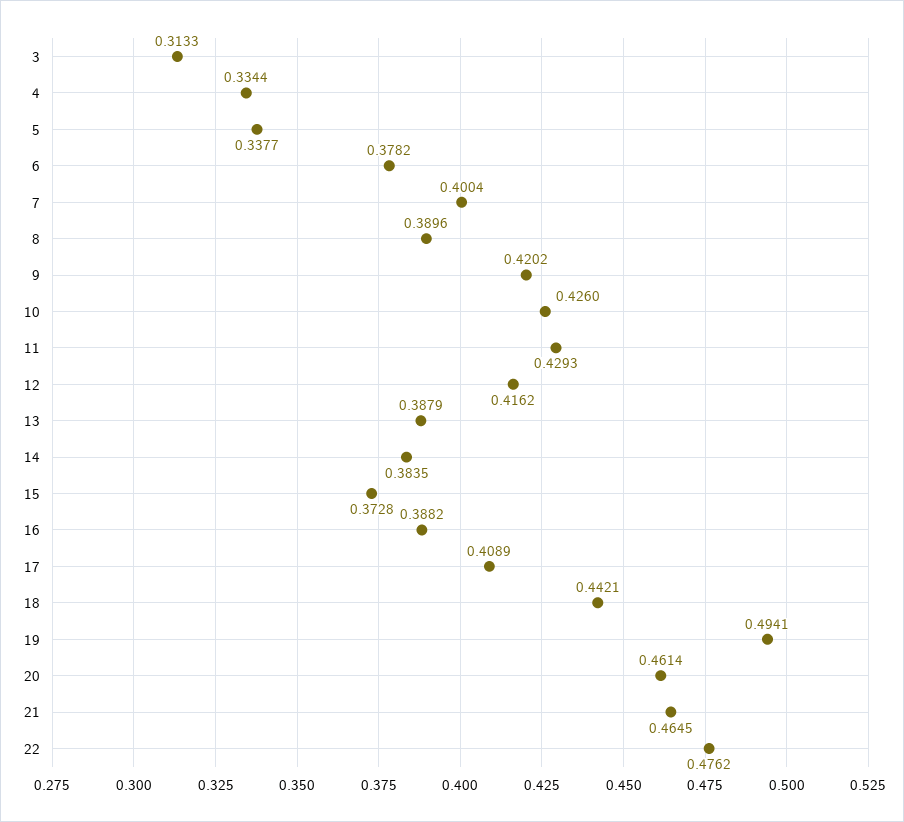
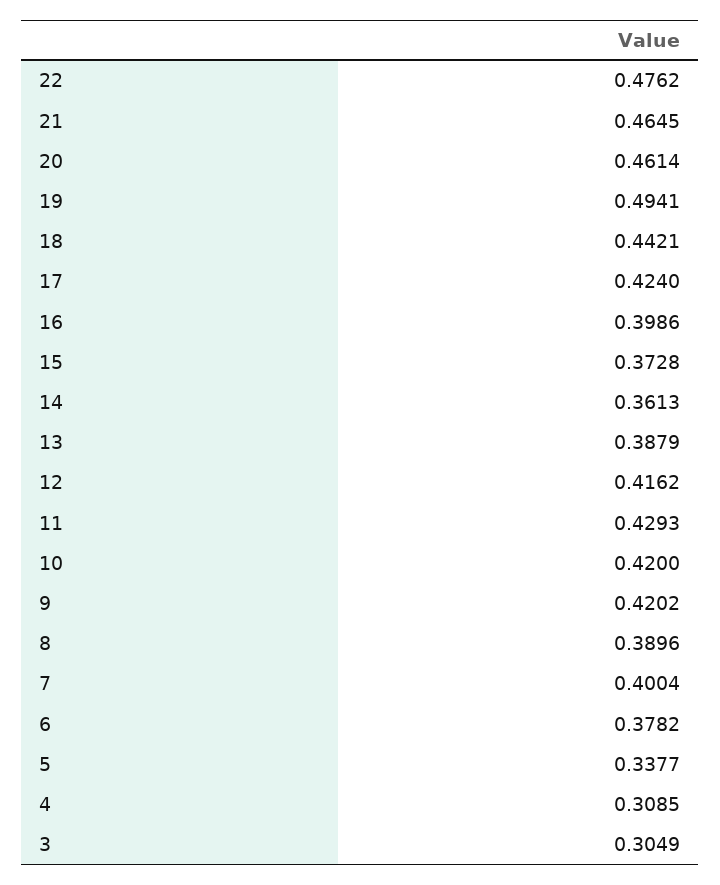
  {
-   "3": 0.3133,
+   "3": 0.3049,
-   "4": 0.3344,
+   "4": 0.3085,
    "5": 0.3377,
    "6": 0.3782,
    "7": 0.4004,
    "8": 0.3896,
    "9": 0.4202,
-   "10": 0.426,
+   "10": 0.42,
    "11": 0.4293,
    "12": 0.4162,
    "13": 0.3879,
-   "14": 0.3835,
+   "14": 0.3613,
    "15": 0.3728,
-   "16": 0.3882,
+   "16": 0.3986,
-   "17": 0.4089,
+   "17": 0.424,
    "18": 0.4421,
    "19": 0.4941,
    "20": 0.4614,
    "21": 0.4645,
    "22": 0.4762
  }

